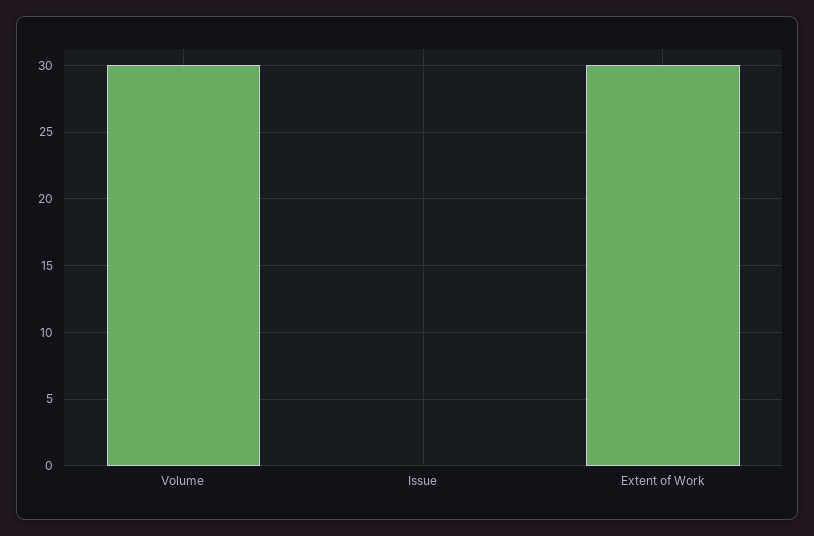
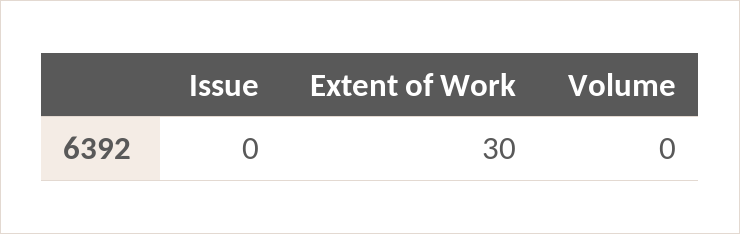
  {
-   "Volume": 30,
+   "Volume": 0,
    "Issue": 0,
    "Extent of Work": 30
  }

